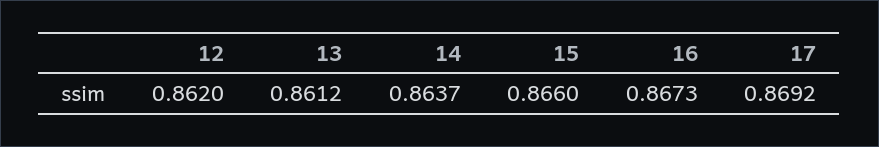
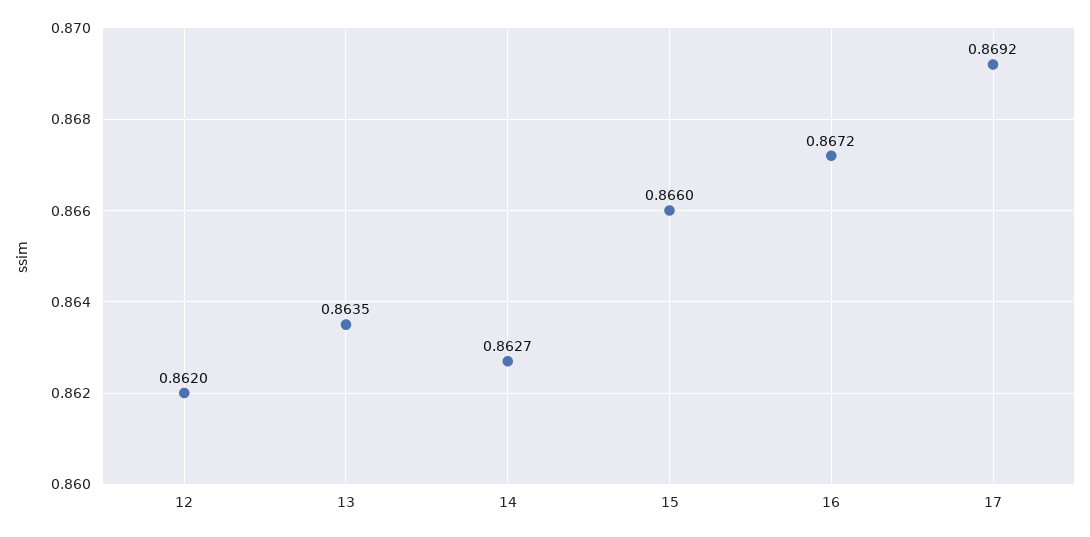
  {
    "12": 0.862,
-   "13": 0.8612,
+   "13": 0.8635,
-   "14": 0.8637,
+   "14": 0.8627,
    "15": 0.866,
-   "16": 0.8673,
+   "16": 0.8672,
    "17": 0.8692
  }

